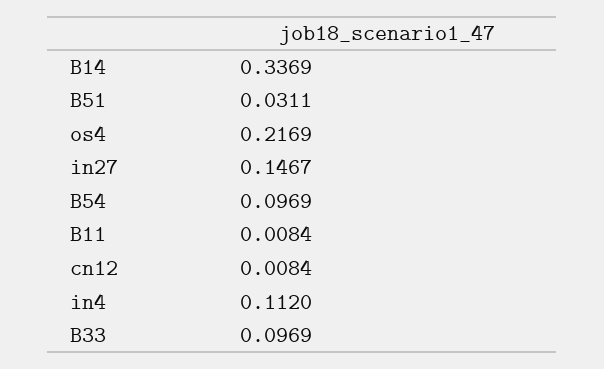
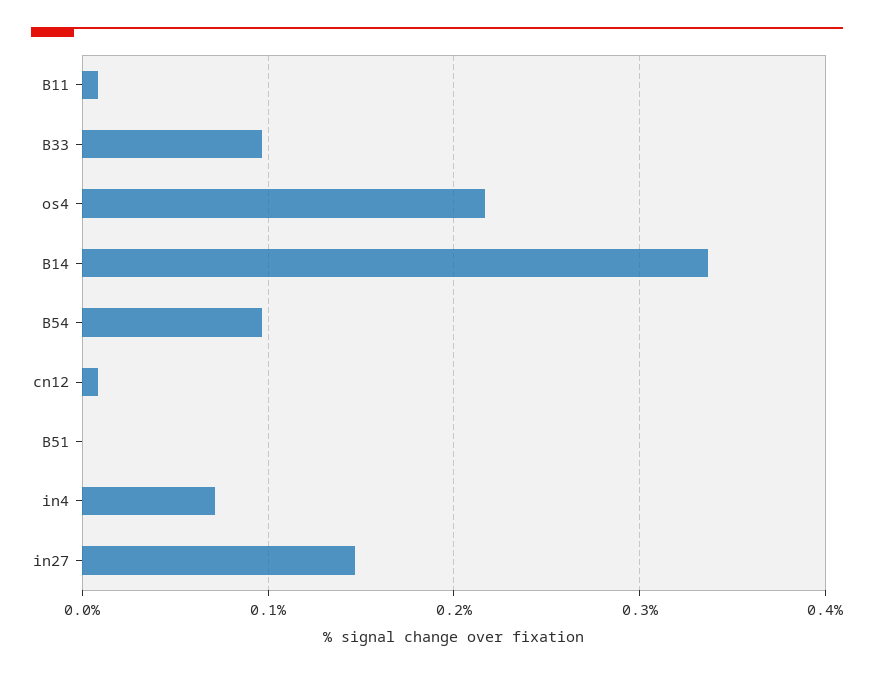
  {
    "B14": 0.3369,
-   "B51": 0.0311,
+   "B51": 0,
    "os4": 0.2169,
    "in27": 0.1467,
    "B54": 0.0969,
    "B11": 0.0084,
    "cn12": 0.0084,
-   "in4": 0.112,
+   "in4": 0.07,
    "B33": 0.0969
  }

